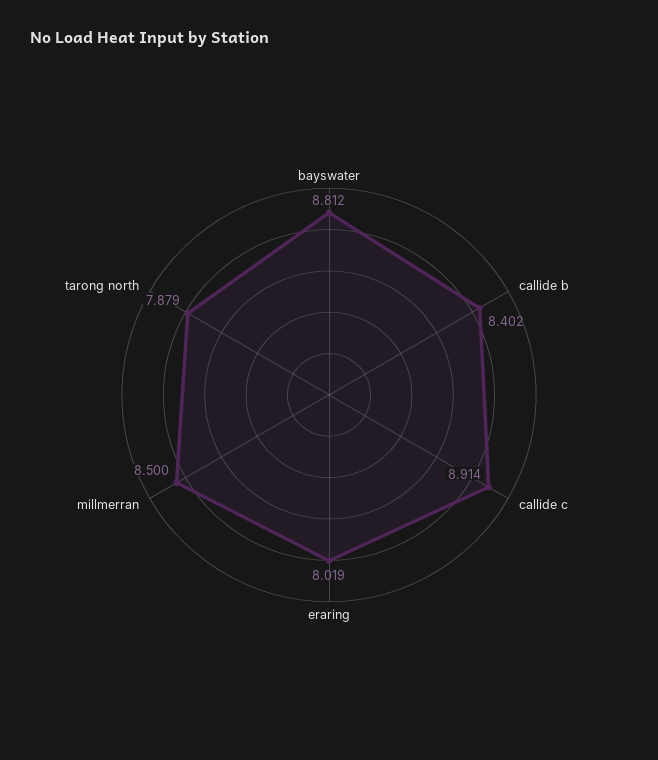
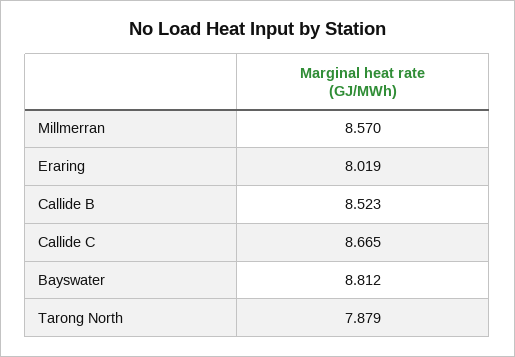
  {
    "bayswater": 8.812,
-   "callide b": 8.402,
+   "callide b": 8.523,
-   "callide c": 8.914,
+   "callide c": 8.665,
    "eraring": 8.019,
-   "millmerran": 8.5,
+   "millmerran": 8.57,
    "tarong north": 7.879
  }

